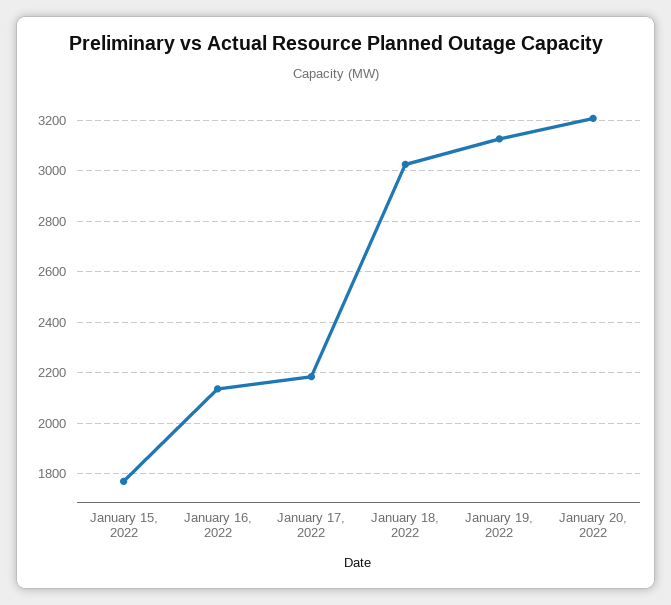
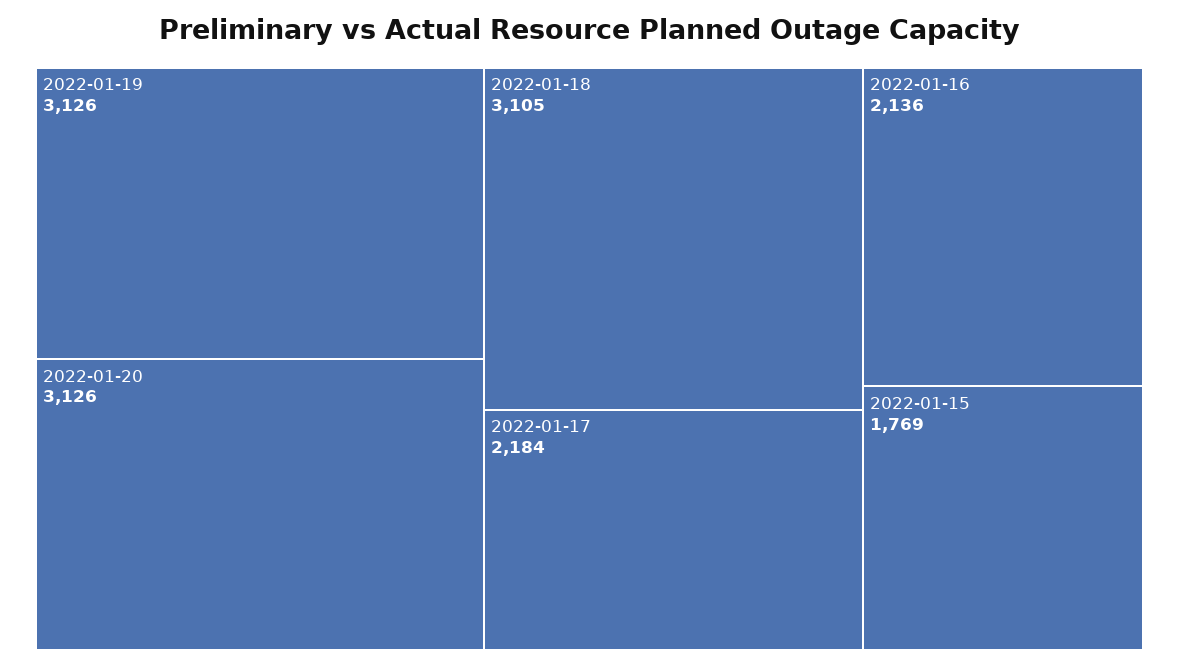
  {
    "January 15, 2022": 1769,
    "January 16, 2022": 2136,
    "January 17, 2022": 2184,
-   "January 18, 2022": 3025,
+   "January 18, 2022": 3105,
    "January 19, 2022": 3126,
-   "January 20, 2022": 3200
+   "January 20, 2022": 3126
  }

